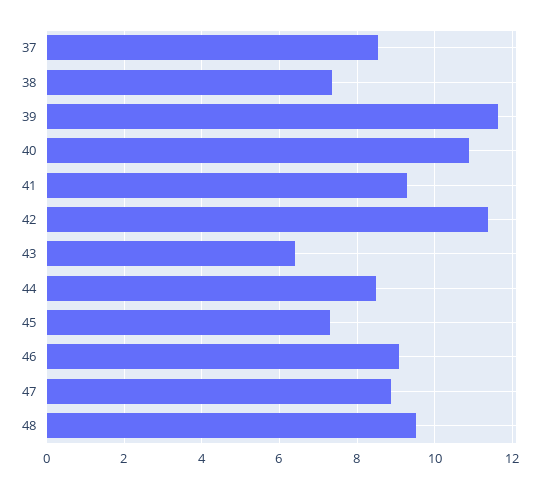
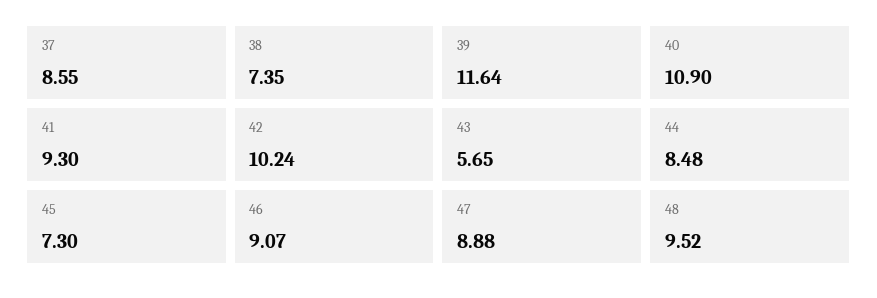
  {
    "37": 8.55,
    "38": 7.35,
    "39": 11.64,
    "40": 10.9,
    "41": 9.3,
-   "42": 11.4,
+   "42": 10.24,
-   "43": 6.4,
+   "43": 5.65,
    "44": 8.48,
    "45": 7.3,
    "46": 9.07,
    "47": 8.88,
    "48": 9.52
  }

